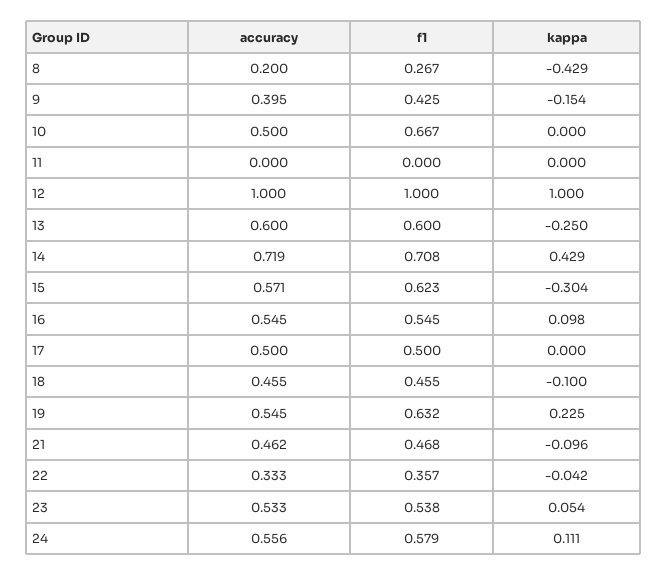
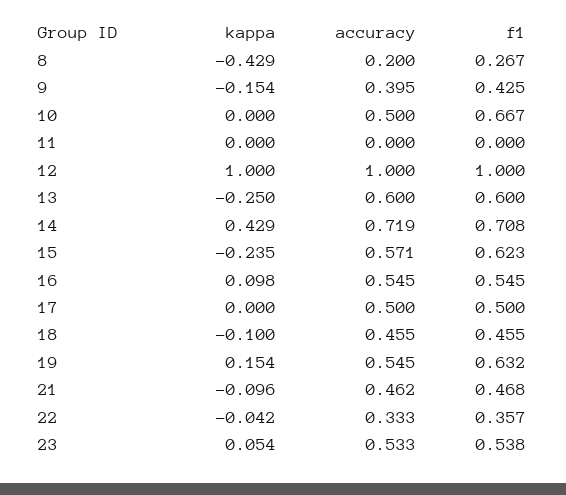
  {
    "accuracy": {
      "8": 0.2,
      "9": 0.395,
      "10": 0.5,
      "11": 0,
      "12": 1,
      "13": 0.6,
      "14": 0.719,
      "15": 0.571,
      "16": 0.545,
      "17": 0.5,
      "18": 0.455,
      "19": 0.545,
      "21": 0.462,
      "22": 0.333,
-     "23": 0.533,
+     "23": 0.533
-     "24": 0.556
    },
    "f1": {
      "8": 0.267,
      "9": 0.425,
      "10": 0.667,
      "11": 0,
      "12": 1,
      "13": 0.6,
      "14": 0.708,
      "15": 0.623,
      "16": 0.545,
      "17": 0.5,
      "18": 0.455,
      "19": 0.632,
      "21": 0.468,
      "22": 0.357,
-     "23": 0.538,
+     "23": 0.538
-     "24": 0.579
    },
    "kappa": {
      "8": -0.429,
      "9": -0.154,
      "10": 0,
      "11": 0,
      "12": 1,
      "13": -0.25,
      "14": 0.429,
-     "15": -0.304,
+     "15": -0.235,
      "16": 0.098,
      "17": 0,
      "18": -0.1,
-     "19": 0.225,
+     "19": 0.154,
      "21": -0.096,
      "22": -0.042,
-     "23": 0.054,
+     "23": 0.054
-     "24": 0.111
    }
  }

